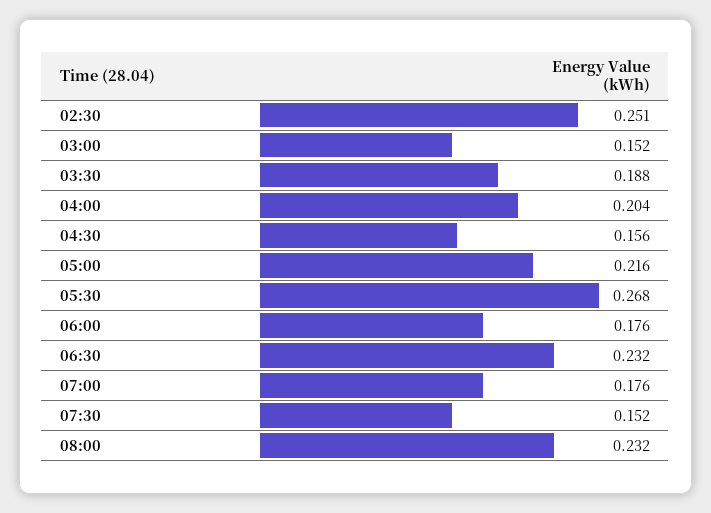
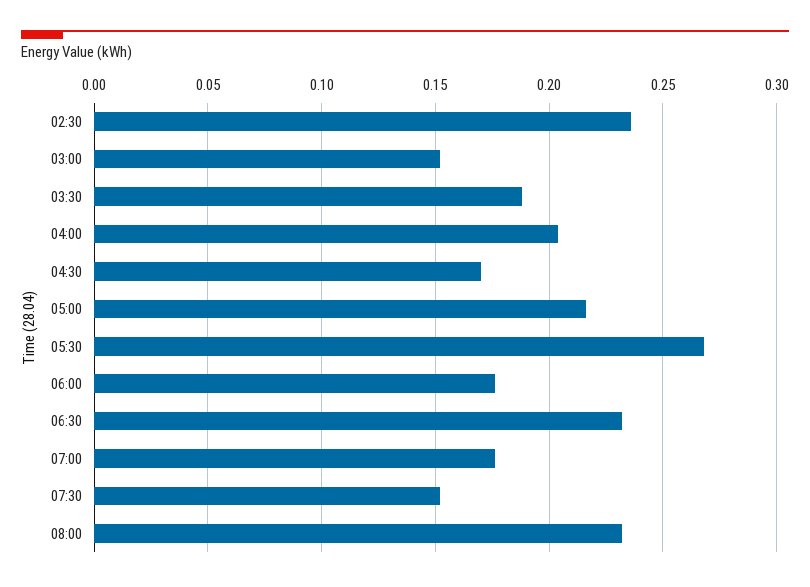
  {
-   "02:30": 0.251,
+   "02:30": 0.235,
    "03:00": 0.152,
    "03:30": 0.188,
    "04:00": 0.204,
-   "04:30": 0.156,
+   "04:30": 0.17,
    "05:00": 0.216,
    "05:30": 0.268,
    "06:00": 0.176,
    "06:30": 0.232,
    "07:00": 0.176,
    "07:30": 0.152,
    "08:00": 0.232
  }

